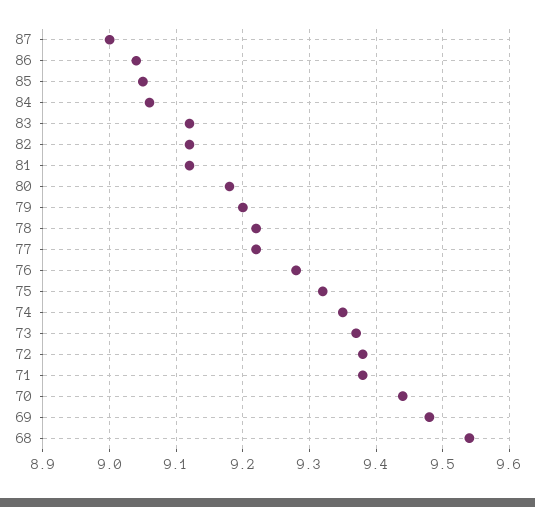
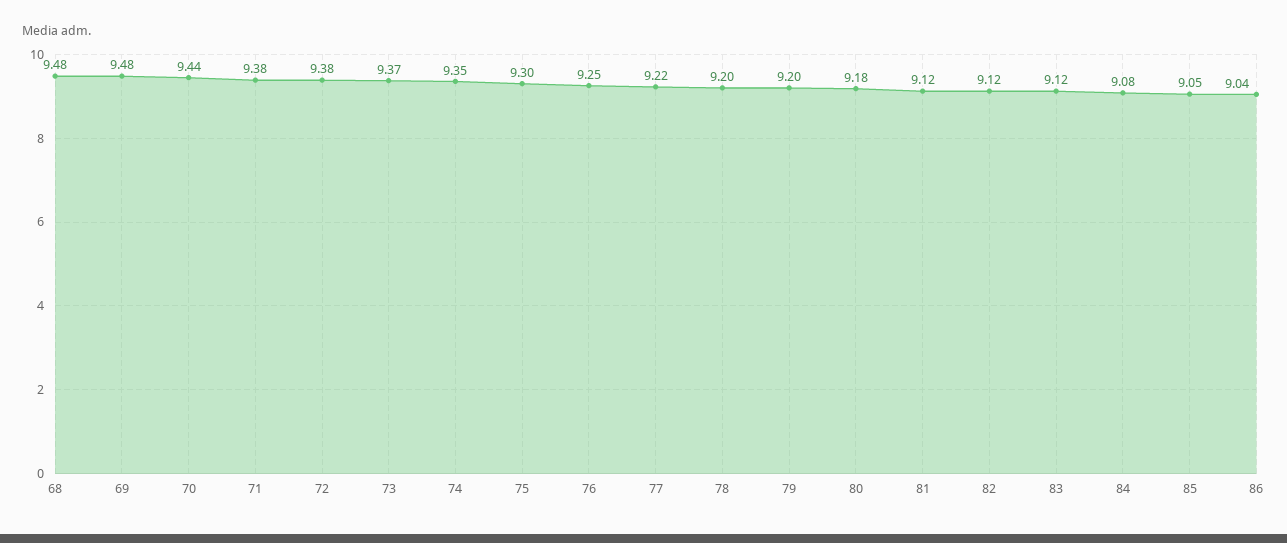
  {
-   "87": 9,
    "86": 9.04,
    "85": 9.05,
-   "84": 9.06,
+   "84": 9.08,
    "83": 9.12,
    "82": 9.12,
    "81": 9.12,
    "80": 9.18,
    "79": 9.2,
-   "78": 9.22,
+   "78": 9.2,
    "77": 9.22,
-   "76": 9.28,
+   "76": 9.25,
-   "75": 9.32,
+   "75": 9.3,
    "74": 9.35,
    "73": 9.37,
    "72": 9.38,
    "71": 9.38,
    "70": 9.44,
    "69": 9.48,
-   "68": 9.54
+   "68": 9.48
  }

